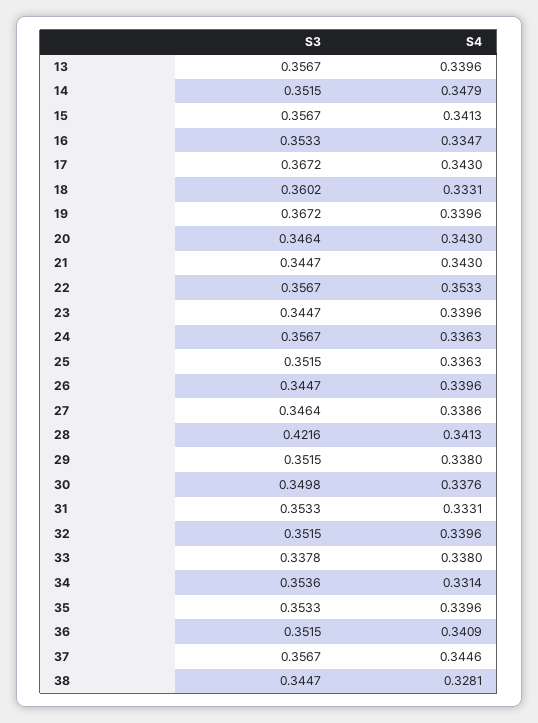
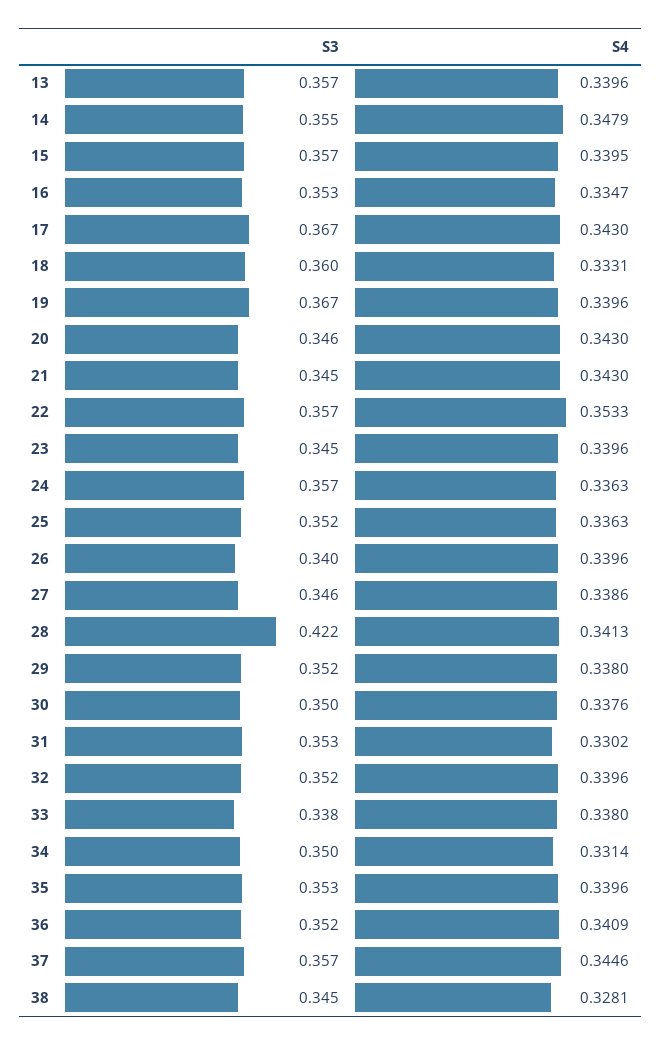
  {
    "S3": {
      "13": 0.3567,
-     "14": 0.3515,
+     "14": 0.355,
      "15": 0.3567,
      "16": 0.3533,
      "17": 0.3672,
      "18": 0.3602,
      "19": 0.3672,
      "20": 0.3464,
      "21": 0.3447,
      "22": 0.3567,
      "23": 0.3447,
      "24": 0.3567,
      "25": 0.3515,
-     "26": 0.3447,
+     "26": 0.34,
      "27": 0.3464,
      "28": 0.4216,
      "29": 0.3515,
      "30": 0.3498,
      "31": 0.3533,
      "32": 0.3515,
      "33": 0.3378,
-     "34": 0.3536,
+     "34": 0.35,
      "35": 0.3533,
      "36": 0.3515,
      "37": 0.3567,
      "38": 0.3447
    },
    "S4": {
      "13": 0.3396,
      "14": 0.3479,
-     "15": 0.3413,
+     "15": 0.3395,
      "16": 0.3347,
      "17": 0.343,
      "18": 0.3331,
      "19": 0.3396,
      "20": 0.343,
      "21": 0.343,
      "22": 0.3533,
      "23": 0.3396,
      "24": 0.3363,
      "25": 0.3363,
      "26": 0.3396,
      "27": 0.3386,
      "28": 0.3413,
      "29": 0.338,
      "30": 0.3376,
-     "31": 0.3331,
+     "31": 0.3302,
      "32": 0.3396,
      "33": 0.338,
      "34": 0.3314,
      "35": 0.3396,
      "36": 0.3409,
      "37": 0.3446,
      "38": 0.3281
    }
  }

